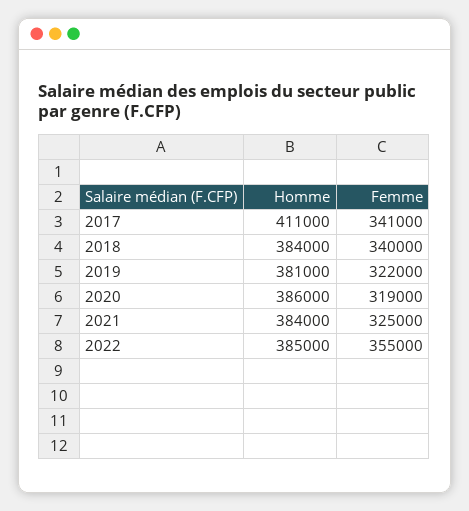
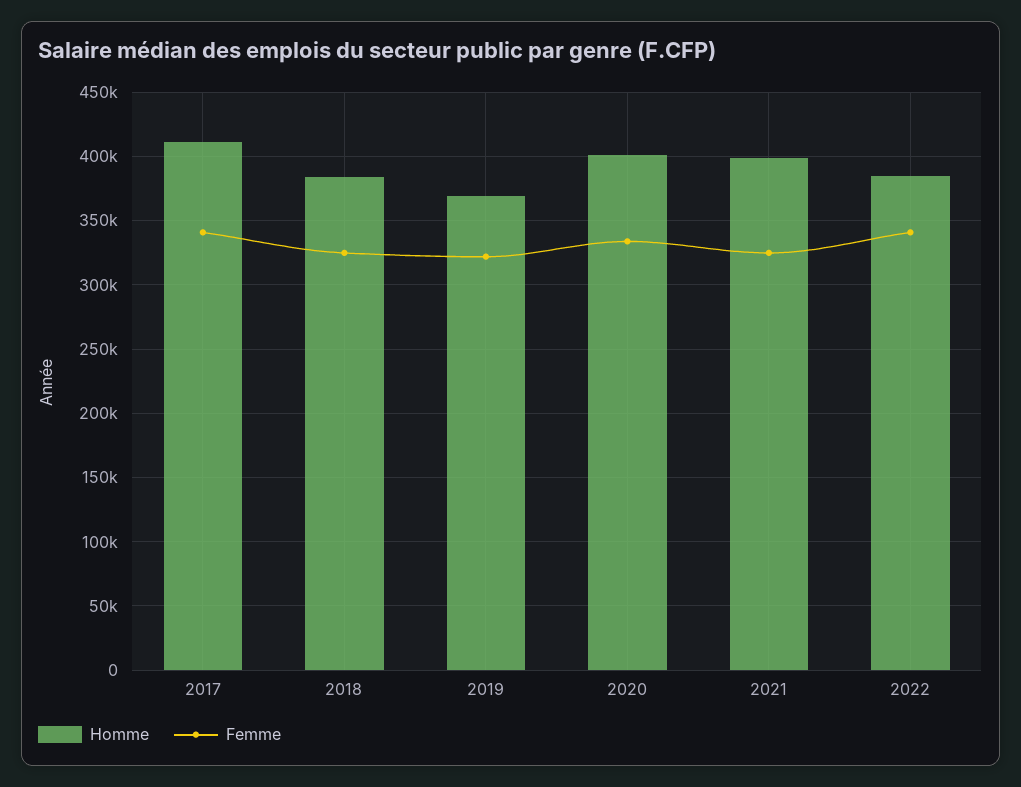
  {
    "Homme": {
      "2017": 411000,
      "2018": 384000,
-     "2019": 381000,
+     "2019": 370000,
-     "2020": 386000,
+     "2020": 400000,
-     "2021": 384000,
+     "2021": 400000,
      "2022": 385000
    },
    "Femme": {
      "2017": 341000,
-     "2018": 340000,
+     "2018": 325000,
      "2019": 322000,
-     "2020": 319000,
+     "2020": 335000,
      "2021": 325000,
-     "2022": 355000
+     "2022": 340000
    }
  }

